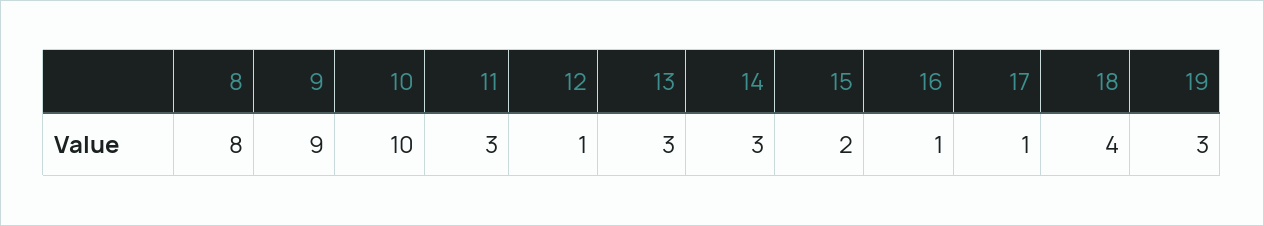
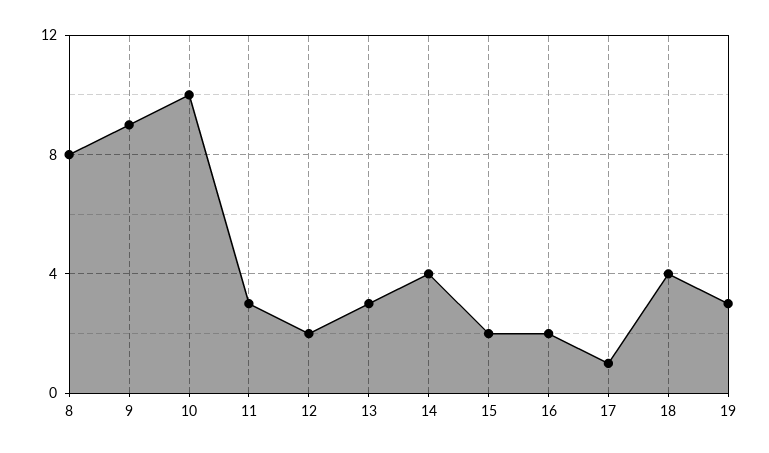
  {
    "8": 8,
    "9": 9,
    "10": 10,
    "11": 3,
-   "12": 1,
+   "12": 2,
    "13": 3,
-   "14": 3,
+   "14": 4,
    "15": 2,
-   "16": 1,
+   "16": 2,
    "17": 1,
    "18": 4,
    "19": 3
  }

